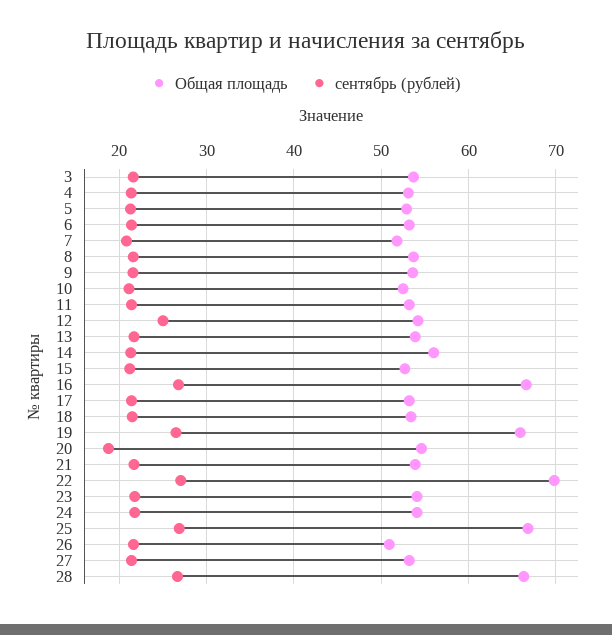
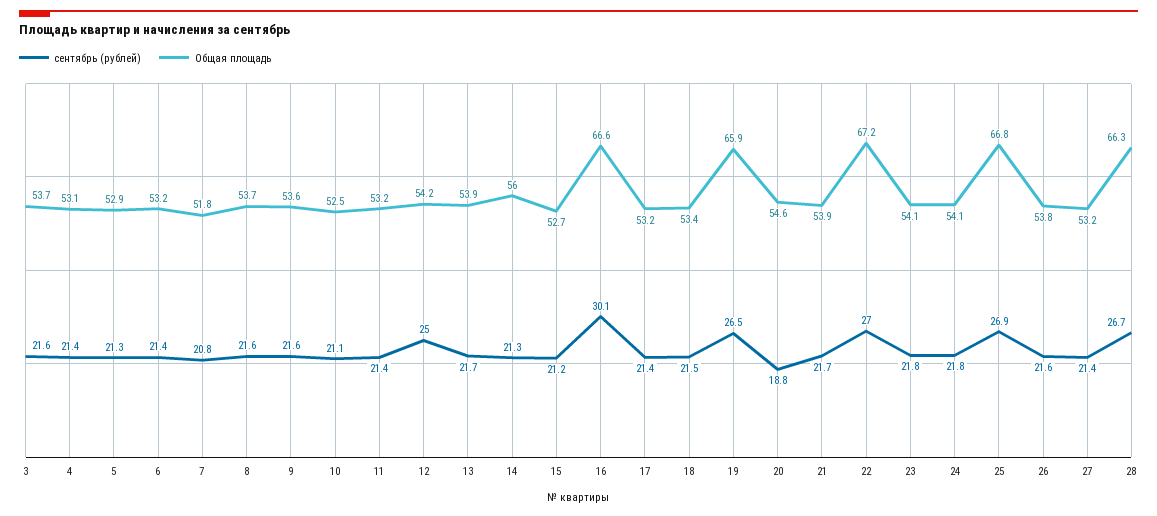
  {
    "Общая площадь": {
      "3": 53.7,
      "4": 53.1,
      "5": 52.9,
      "6": 53.2,
      "7": 51.8,
      "8": 53.7,
      "9": 53.6,
      "10": 52.5,
      "11": 53.2,
      "12": 54.2,
      "13": 53.9,
      "14": 56,
      "15": 52.7,
      "16": 66.6,
      "17": 53.2,
      "18": 53.4,
      "19": 65.9,
      "20": 54.6,
      "21": 53.9,
-     "22": 70,
+     "22": 67.2,
      "23": 54.1,
      "24": 54.1,
      "25": 66.8,
-     "26": 51,
+     "26": 53.8,
      "27": 53.2,
      "28": 66.3
    },
    "сентябрь (рублей)": {
      "3": 21.6,
      "4": 21.4,
      "5": 21.3,
      "6": 21.4,
      "7": 20.8,
      "8": 21.6,
      "9": 21.6,
      "10": 21.1,
      "11": 21.4,
      "12": 25,
      "13": 21.7,
      "14": 21.3,
      "15": 21.2,
-     "16": 27,
+     "16": 30.1,
      "17": 21.4,
      "18": 21.5,
      "19": 26.5,
      "20": 18.8,
      "21": 21.7,
      "22": 27,
      "23": 21.8,
      "24": 21.8,
      "25": 26.9,
      "26": 21.6,
      "27": 21.4,
      "28": 26.7
    }
  }

